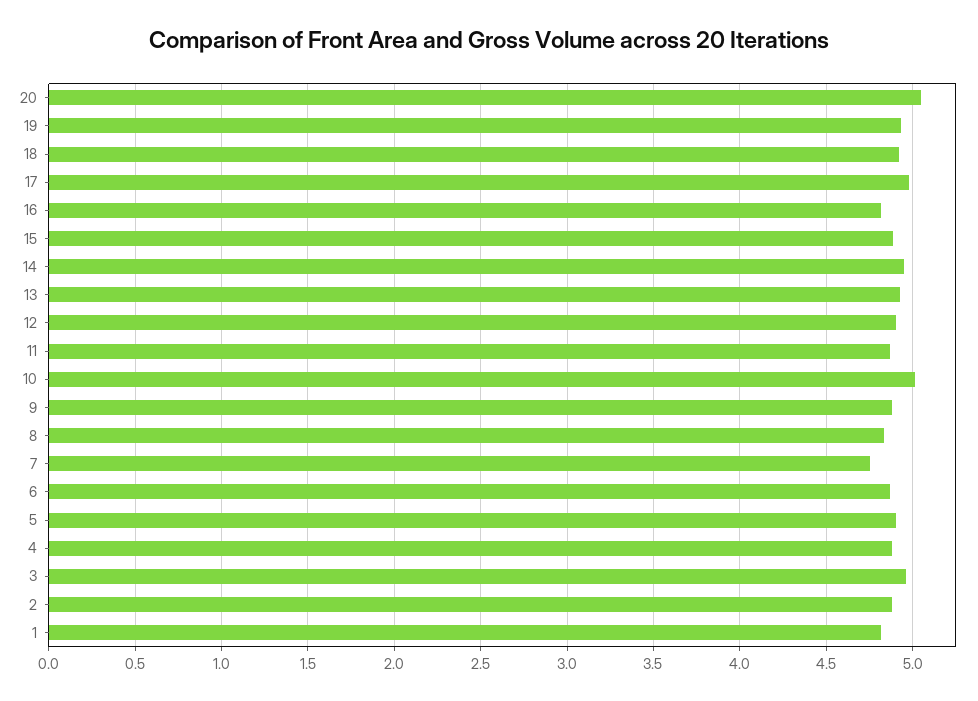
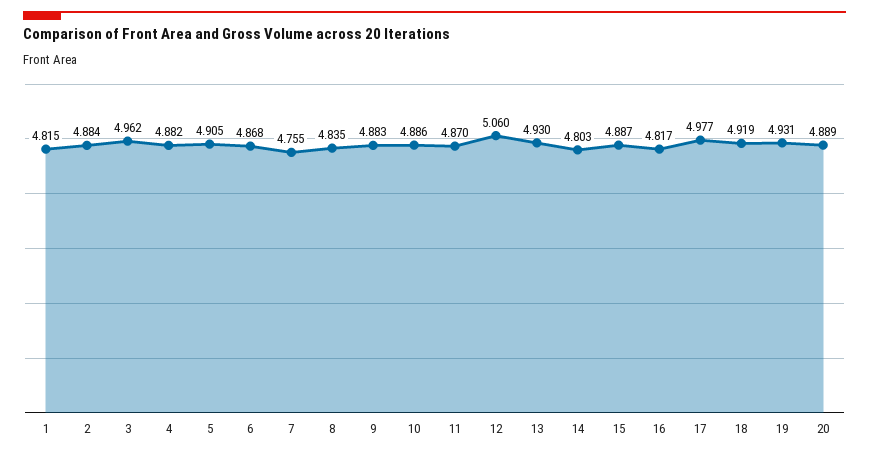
  {
-   "20": 5.05,
+   "20": 4.889,
    "19": 4.931,
    "18": 4.919,
    "17": 4.977,
    "16": 4.817,
    "15": 4.887,
-   "14": 4.95,
+   "14": 4.803,
    "13": 4.93,
-   "12": 4.9,
+   "12": 5.06,
    "11": 4.87,
-   "10": 5,
+   "10": 4.886,
    "9": 4.883,
    "8": 4.835,
    "7": 4.755,
    "6": 4.868,
    "5": 4.905,
    "4": 4.882,
    "3": 4.962,
    "2": 4.884,
    "1": 4.815
  }

